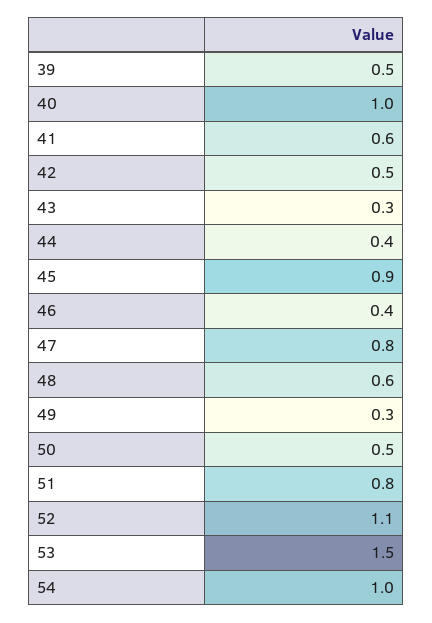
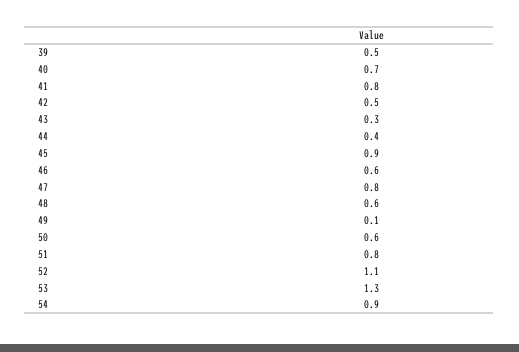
  {
    "39": 0.5,
-   "40": 1,
+   "40": 0.7,
-   "41": 0.6,
+   "41": 0.8,
    "42": 0.5,
    "43": 0.3,
    "44": 0.4,
    "45": 0.9,
-   "46": 0.4,
+   "46": 0.6,
    "47": 0.8,
    "48": 0.6,
-   "49": 0.3,
+   "49": 0.1,
-   "50": 0.5,
+   "50": 0.6,
    "51": 0.8,
    "52": 1.1,
-   "53": 1.5,
+   "53": 1.3,
-   "54": 1
+   "54": 0.9
  }

